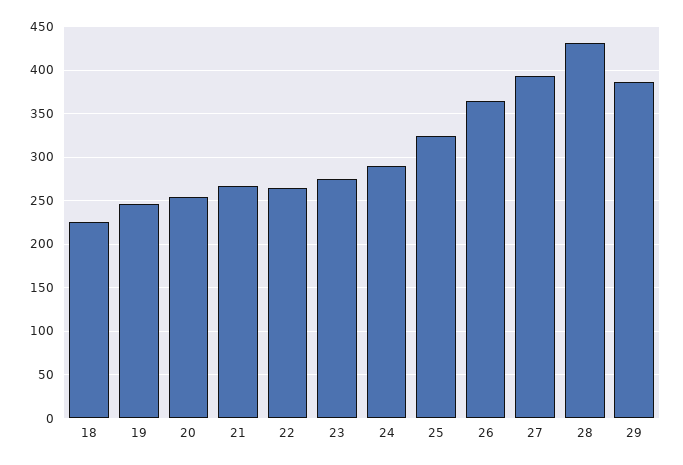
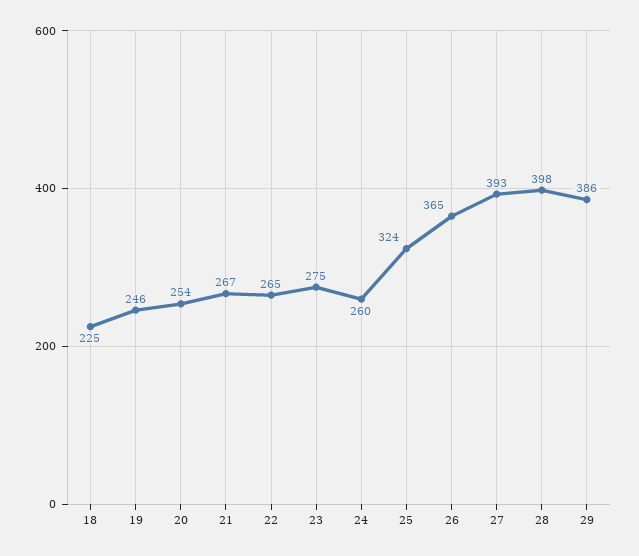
  {
    "18": 225,
    "19": 246,
    "20": 254,
    "21": 267,
    "22": 265,
    "23": 275,
-   "24": 290,
+   "24": 260,
    "25": 324,
    "26": 365,
    "27": 393,
-   "28": 430,
+   "28": 398,
    "29": 386
  }

